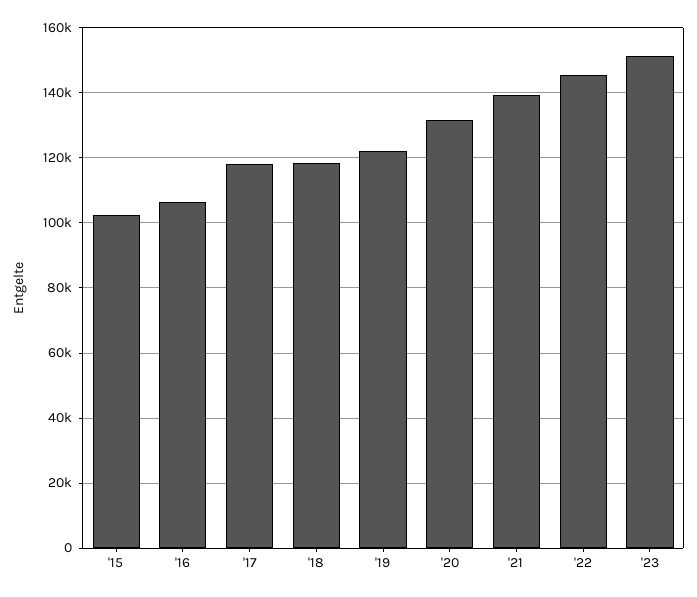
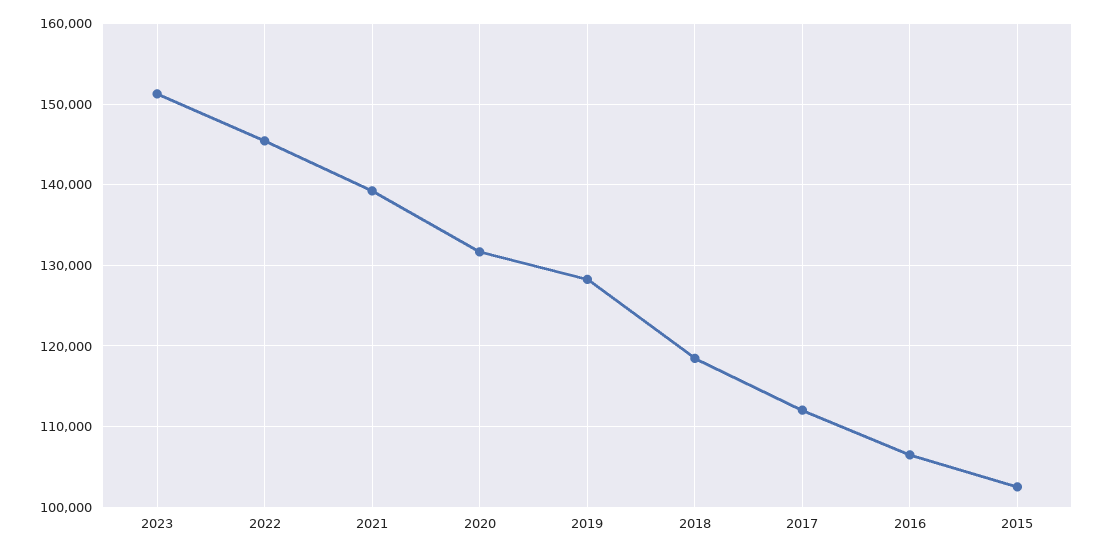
  {
    "'15": 103000,
    "'16": 106000,
-   "'17": 118000,
+   "'17": 112000,
    "'18": 118000,
-   "'19": 122000,
+   "'19": 128000,
    "'20": 132000,
    "'21": 139000,
    "'22": 145000,
    "'23": 151000
  }

